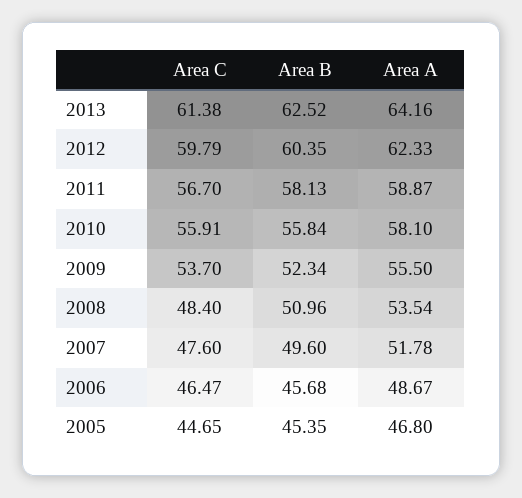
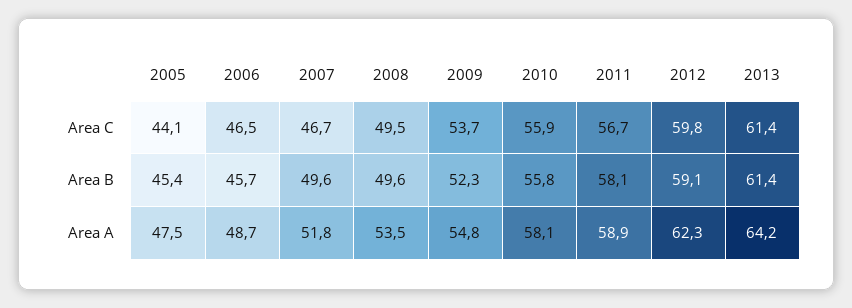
  {
    "Area C": {
      "2013": 61.38,
      "2012": 59.79,
      "2011": 56.7,
      "2010": 55.91,
      "2009": 53.7,
-     "2008": 48.4,
+     "2008": 49.5,
-     "2007": 47.6,
+     "2007": 46.7,
      "2006": 46.47,
-     "2005": 44.65
+     "2005": 44.1
    },
    "Area B": {
-     "2013": 62.52,
+     "2013": 61.4,
-     "2012": 60.35,
+     "2012": 59.1,
      "2011": 58.13,
      "2010": 55.84,
      "2009": 52.34,
-     "2008": 50.96,
+     "2008": 49.6,
      "2007": 49.6,
      "2006": 45.68,
      "2005": 45.35
    },
    "Area A": {
      "2013": 64.16,
      "2012": 62.33,
      "2011": 58.87,
      "2010": 58.1,
-     "2009": 55.5,
+     "2009": 54.8,
      "2008": 53.54,
      "2007": 51.78,
      "2006": 48.67,
-     "2005": 46.8
+     "2005": 47.5
    }
  }

